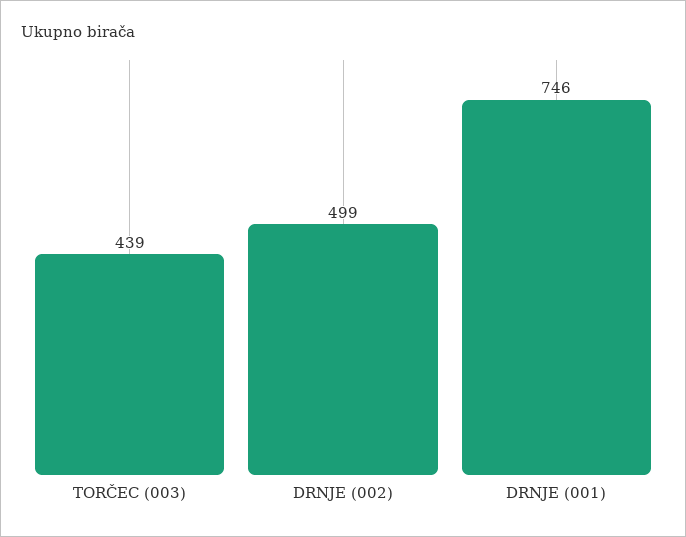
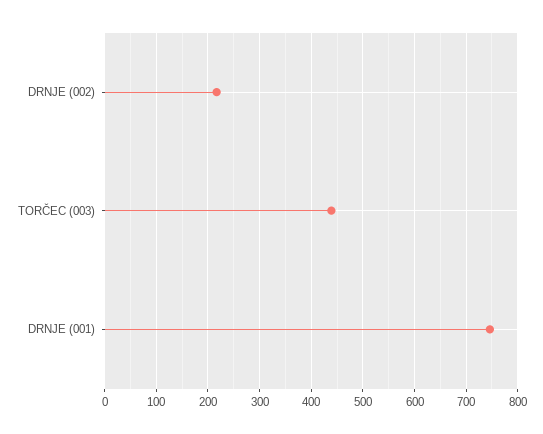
  {
    "TORČEC (003)": 439,
-   "DRNJE (002)": 499,
+   "DRNJE (002)": 220,
    "DRNJE (001)": 746
  }

